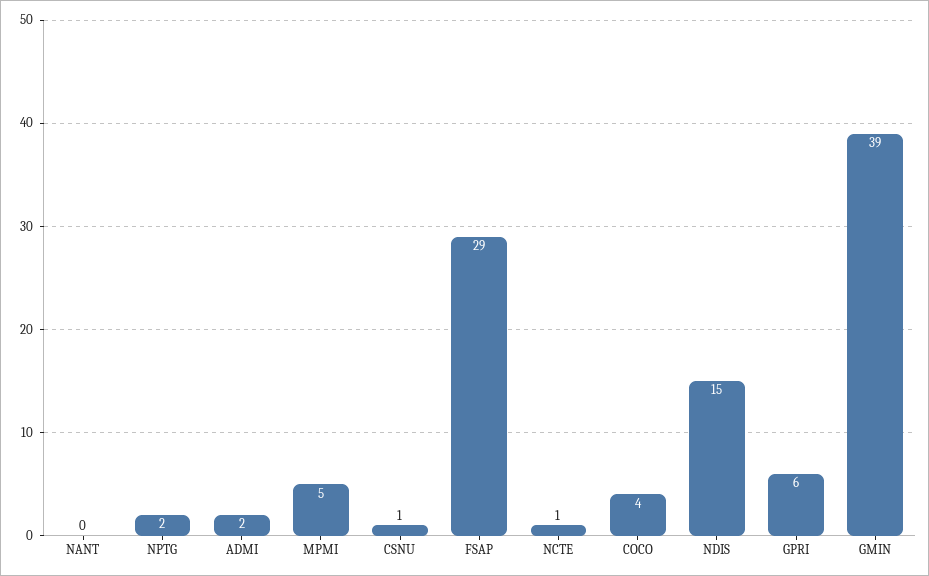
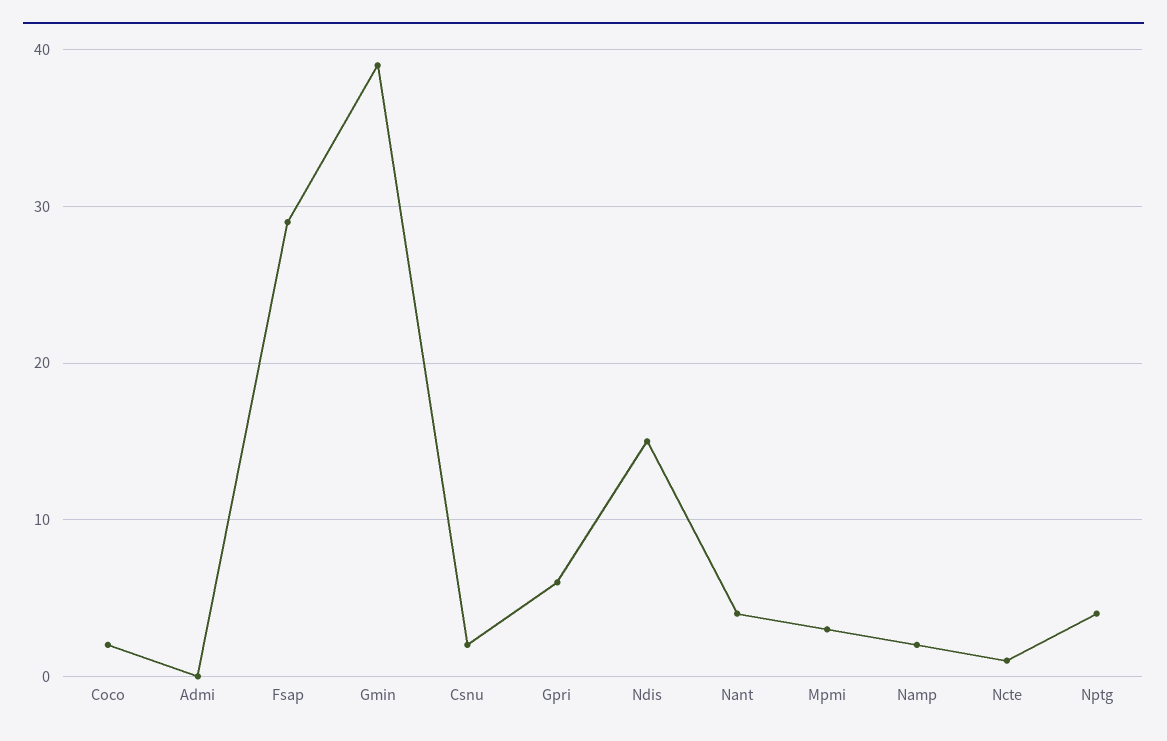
  {
-   "NANT": 0,
+   "NANT": 4,
-   "NPTG": 2,
+   "NPTG": 4,
-   "ADMI": 2,
+   "ADMI": 0,
-   "MPMI": 5,
+   "MPMI": 3,
-   "CSNU": 1,
+   "CSNU": 2,
    "FSAP": 29,
    "NCTE": 1,
-   "COCO": 4,
+   "COCO": 2,
    "NDIS": 15,
    "GPRI": 6,
-   "GMIN": 39
+   "GMIN": 39,
+   "Namp": 2
  }

